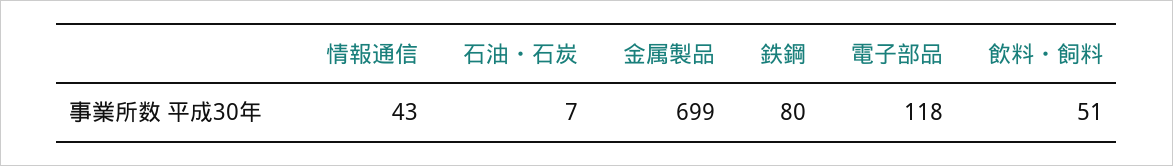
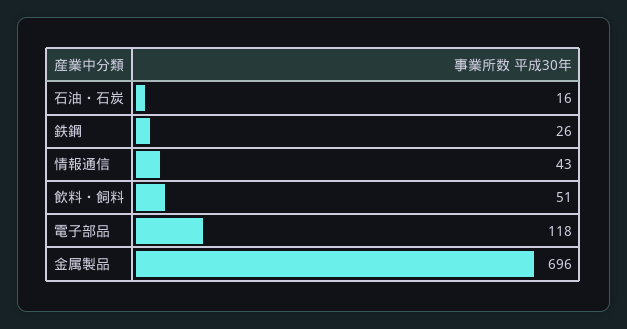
  {
    "情報通信": 43,
-   "石油・石炭": 7,
+   "石油・石炭": 16,
-   "金属製品": 699,
+   "金属製品": 696,
-   "鉄鋼": 80,
+   "鉄鋼": 26,
    "電子部品": 118,
    "飲料・飼料": 51
  }

